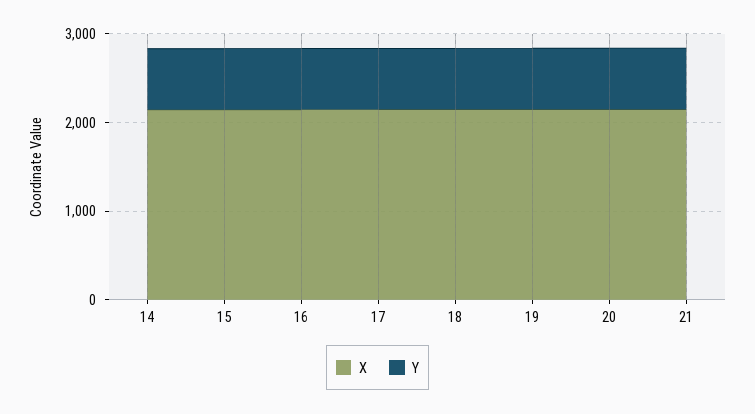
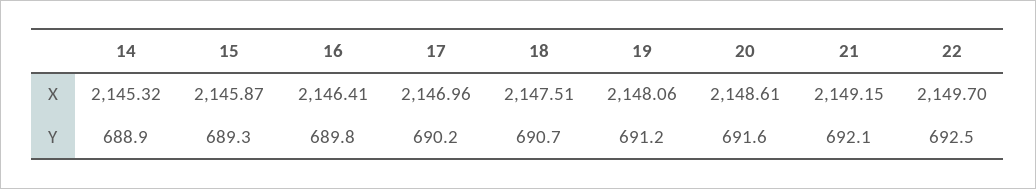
  {
    "X": {
      "14": 2145.32,
      "15": 2145.87,
      "16": 2146.41,
      "17": 2146.96,
      "18": 2147.51,
      "19": 2148.06,
      "20": 2148.61,
-     "21": 2149.15
+     "21": 2149.15,
+     "22": 2149.7
    },
    "Y": {
      "14": 688.9,
      "15": 689.3,
      "16": 689.8,
      "17": 690.2,
      "18": 690.7,
      "19": 691.2,
      "20": 691.6,
-     "21": 692.1
+     "21": 692.1,
+     "22": 692.5
    }
  }

